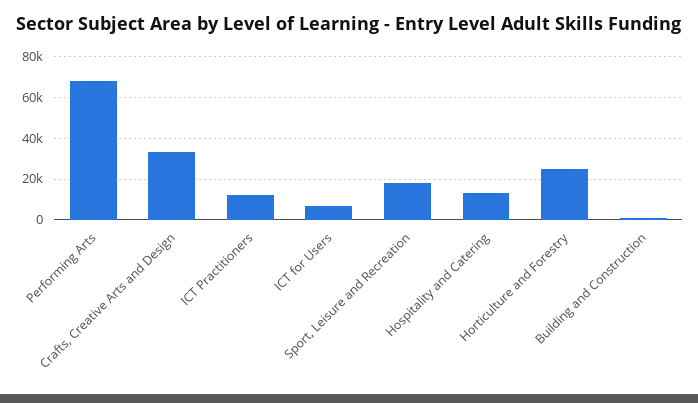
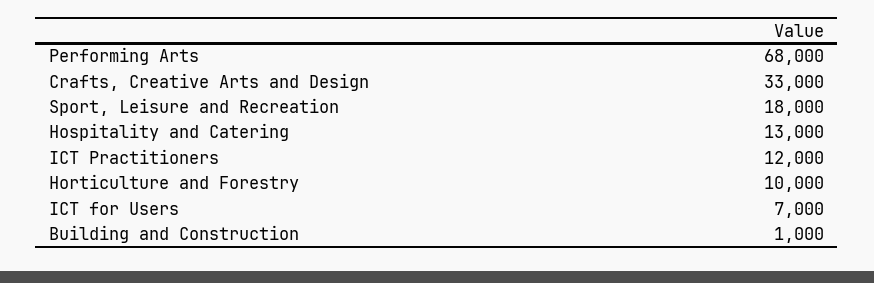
  {
    "Performing Arts": 68000,
    "Crafts, Creative Arts and Design": 33000,
    "ICT Practitioners": 12000,
    "ICT for Users": 7000,
    "Sport, Leisure and Recreation": 18000,
    "Hospitality and Catering": 13000,
-   "Horticulture and Forestry": 25000,
+   "Horticulture and Forestry": 10000,
    "Building and Construction": 1000
  }

